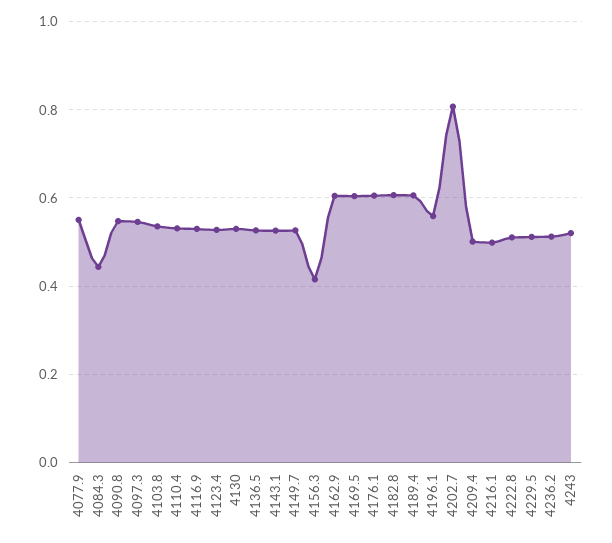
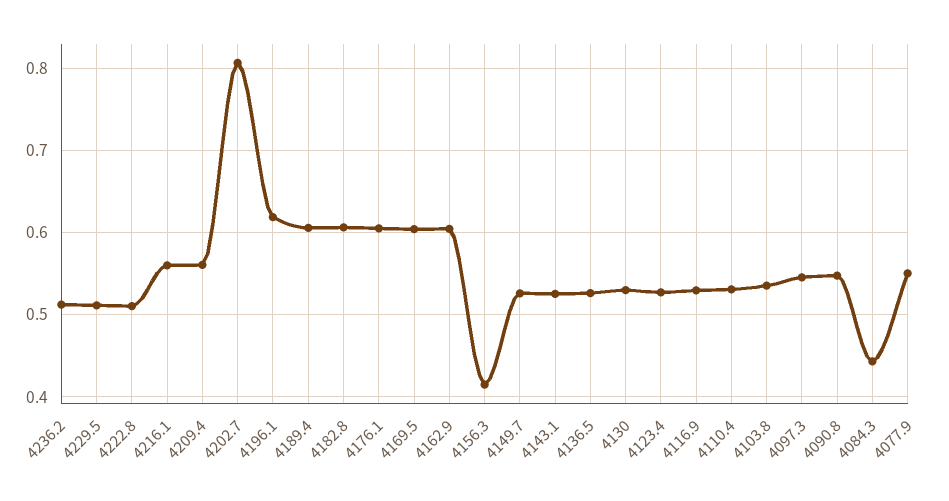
  {
    "4077.9": 0.55,
    "4084.3": 0.44,
    "4090.8": 0.55,
    "4097.3": 0.55,
    "4103.8": 0.54,
    "4110.4": 0.53,
    "4116.9": 0.53,
    "4123.4": 0.53,
    "4130": 0.53,
    "4136.5": 0.53,
    "4143.1": 0.53,
    "4149.7": 0.53,
    "4156.3": 0.42,
    "4162.9": 0.6,
    "4169.5": 0.6,
    "4176.1": 0.61,
    "4182.8": 0.61,
    "4189.4": 0.61,
-   "4196.1": 0.56,
+   "4196.1": 0.62,
    "4202.7": 0.81,
-   "4209.4": 0.5,
+   "4209.4": 0.56,
-   "4216.1": 0.5,
+   "4216.1": 0.56,
    "4222.8": 0.51,
    "4229.5": 0.51,
-   "4236.2": 0.51,
+   "4236.2": 0.51
-   "4243": 0.52
  }

